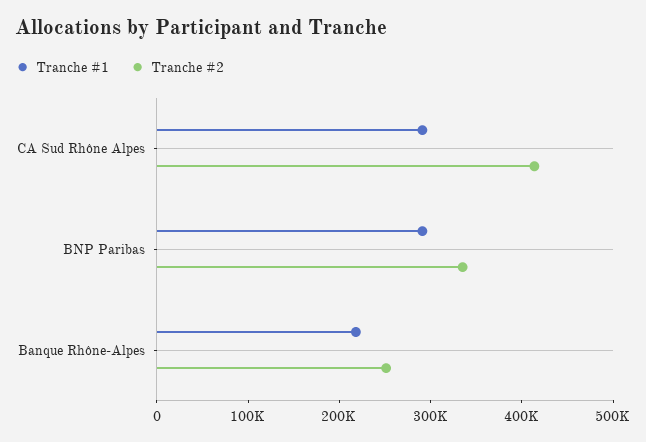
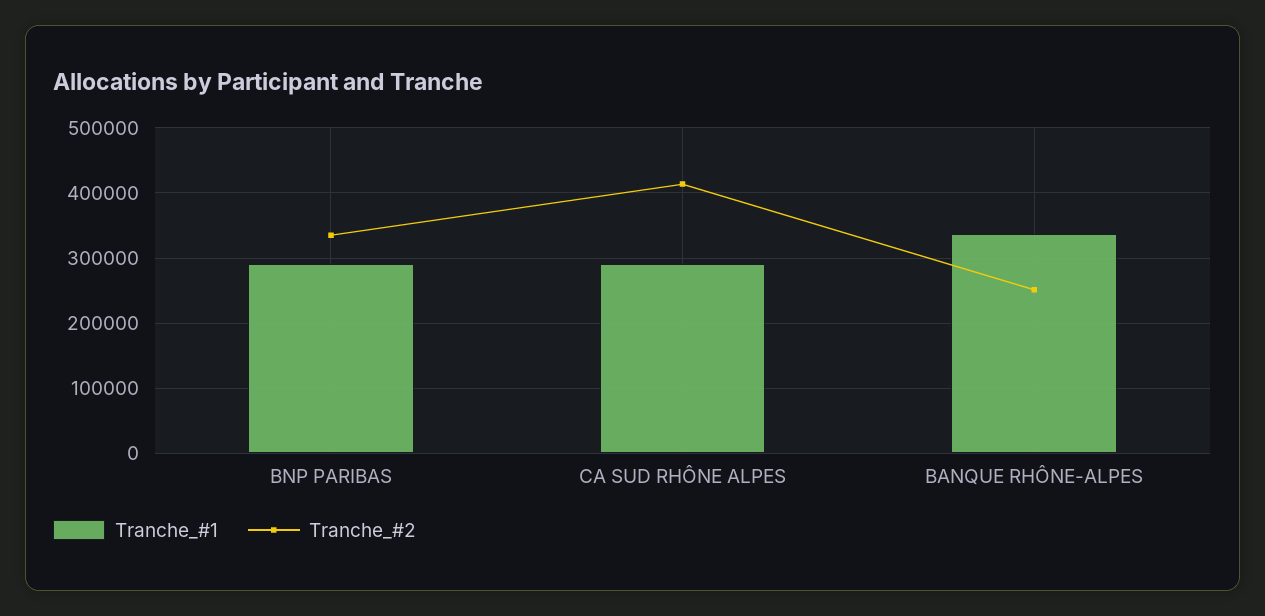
  {
    "Tranche #1": {
      "CA Sud Rhône Alpes": 290000,
      "BNP Paribas": 290000,
-     "Banque Rhône-Alpes": 220000
+     "Banque Rhône-Alpes": 340000
    },
    "Tranche #2": {
      "CA Sud Rhône Alpes": 410000,
      "BNP Paribas": 340000,
      "Banque Rhône-Alpes": 250000
    }
  }

